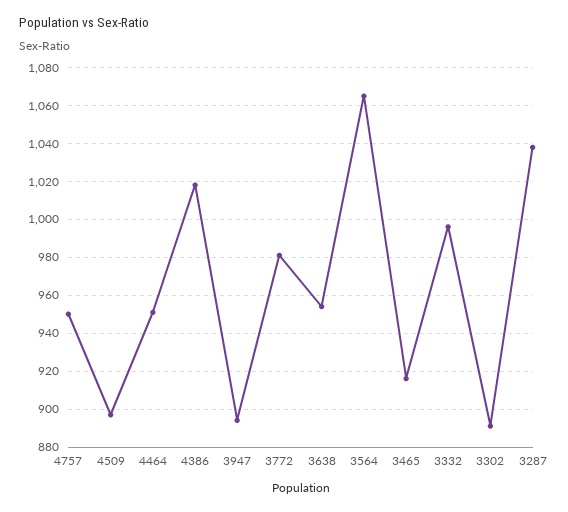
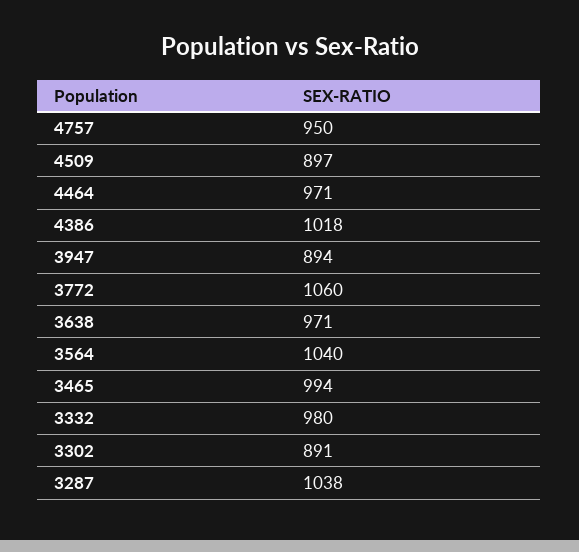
  {
    "4757": 950,
    "4509": 897,
-   "4464": 950,
+   "4464": 971,
    "4386": 1018,
    "3947": 894,
-   "3772": 980,
+   "3772": 1060,
-   "3638": 955,
+   "3638": 971,
-   "3564": 1065,
+   "3564": 1040,
-   "3465": 915,
+   "3465": 994,
-   "3332": 995,
+   "3332": 980,
    "3302": 891,
    "3287": 1038
  }

